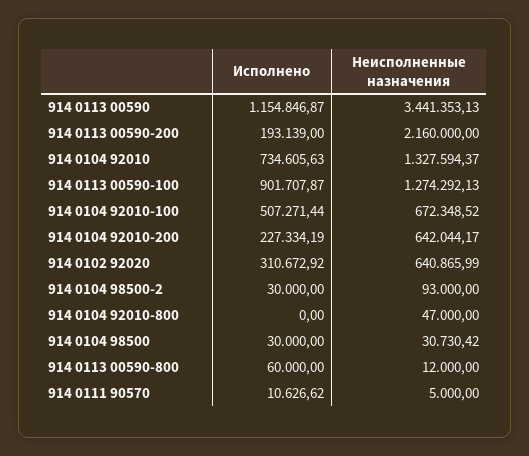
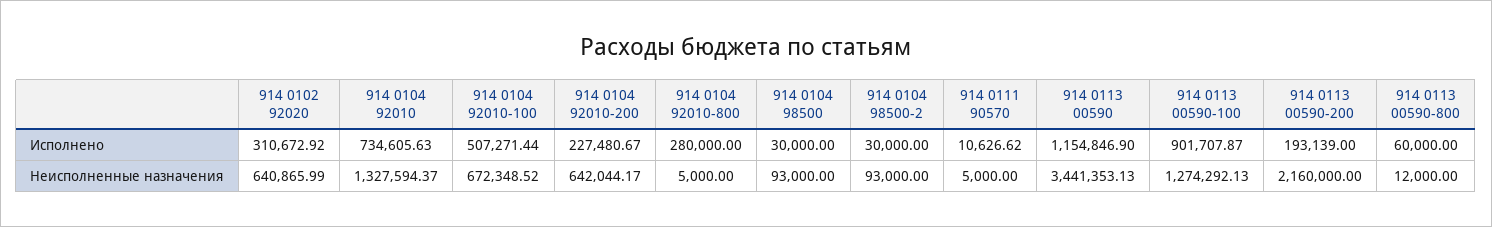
  {
    "Исполнено": {
-     "914 0113 00590": 1154846.87,
+     "914 0113 00590": 1154846.9,
      "914 0113 00590-200": 193139,
      "914 0104 92010": 734605.63,
      "914 0113 00590-100": 901707.87,
      "914 0104 92010-100": 507271.44,
-     "914 0104 92010-200": 227334.19,
+     "914 0104 92010-200": 227480.67,
      "914 0102 92020": 310672.92,
      "914 0104 98500-2": 30000,
-     "914 0104 92010-800": 0,
+     "914 0104 92010-800": 280000,
      "914 0104 98500": 30000,
      "914 0113 00590-800": 60000,
      "914 0111 90570": 10626.62
    },
    "Неисполненные назначения": {
      "914 0113 00590": 3441353.13,
      "914 0113 00590-200": 2160000,
      "914 0104 92010": 1327594.37,
      "914 0113 00590-100": 1274292.13,
      "914 0104 92010-100": 672348.52,
      "914 0104 92010-200": 642044.17,
      "914 0102 92020": 640865.99,
      "914 0104 98500-2": 93000,
-     "914 0104 92010-800": 47000,
+     "914 0104 92010-800": 5000,
-     "914 0104 98500": 30730.42,
+     "914 0104 98500": 93000,
      "914 0113 00590-800": 12000,
      "914 0111 90570": 5000
    }
  }

